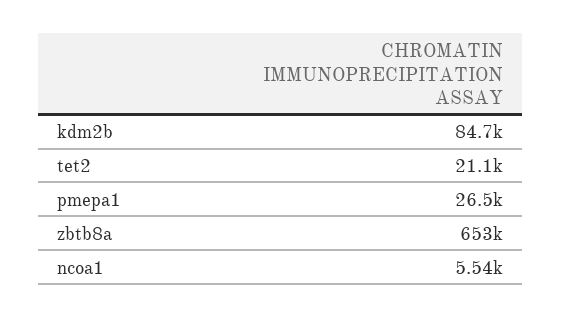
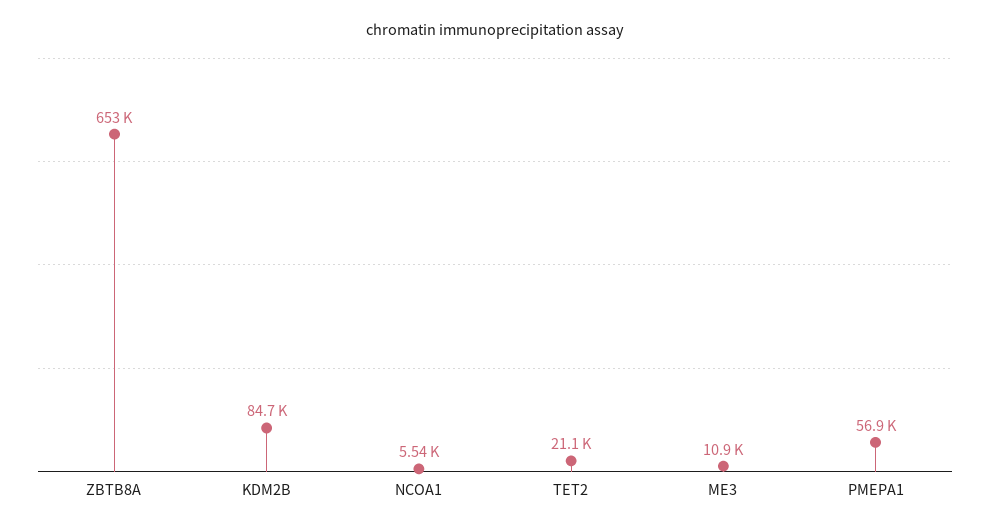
  {
    "kdm2b": 84700,
    "tet2": 21100,
-   "pmepa1": 26500,
+   "pmepa1": 56900,
    "zbtb8a": 653000,
-   "ncoa1": 5540
+   "ncoa1": 5540,
+   "ME3": 10900
  }

